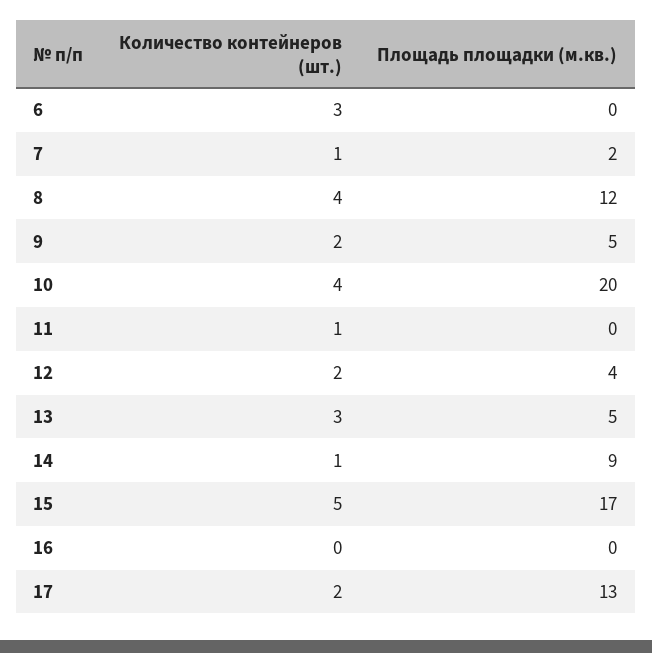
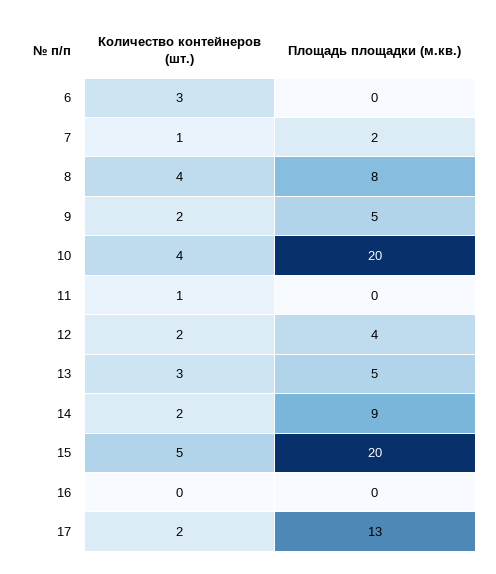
  {
    "Количество контейнеров (шт.)": {
      "6": 3,
      "7": 1,
      "8": 4,
      "9": 2,
      "10": 4,
      "11": 1,
      "12": 2,
      "13": 3,
-     "14": 1,
+     "14": 2,
      "15": 5,
      "16": 0,
      "17": 2
    },
    "Площадь площадки (м.кв.)": {
      "6": 0,
      "7": 2,
-     "8": 12,
+     "8": 8,
      "9": 5,
      "10": 20,
      "11": 0,
      "12": 4,
      "13": 5,
      "14": 9,
-     "15": 17,
+     "15": 20,
      "16": 0,
      "17": 13
    }
  }

